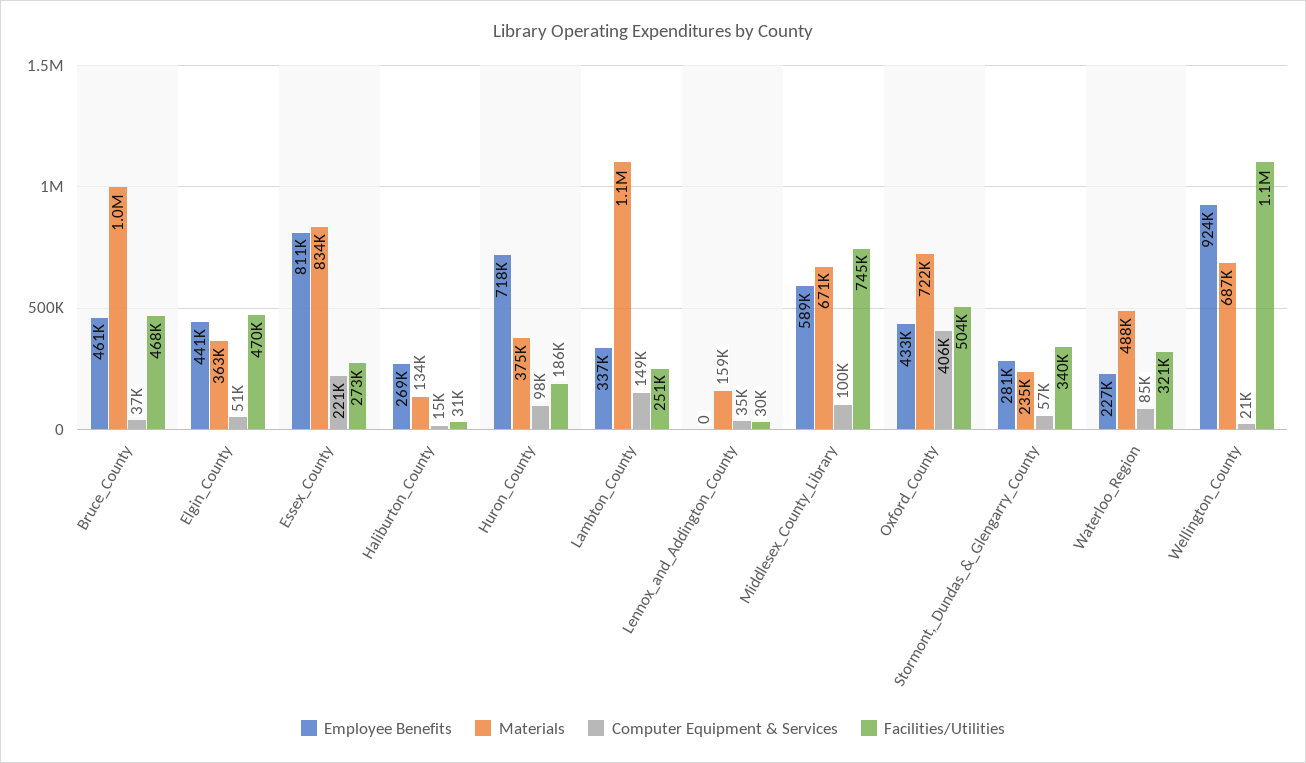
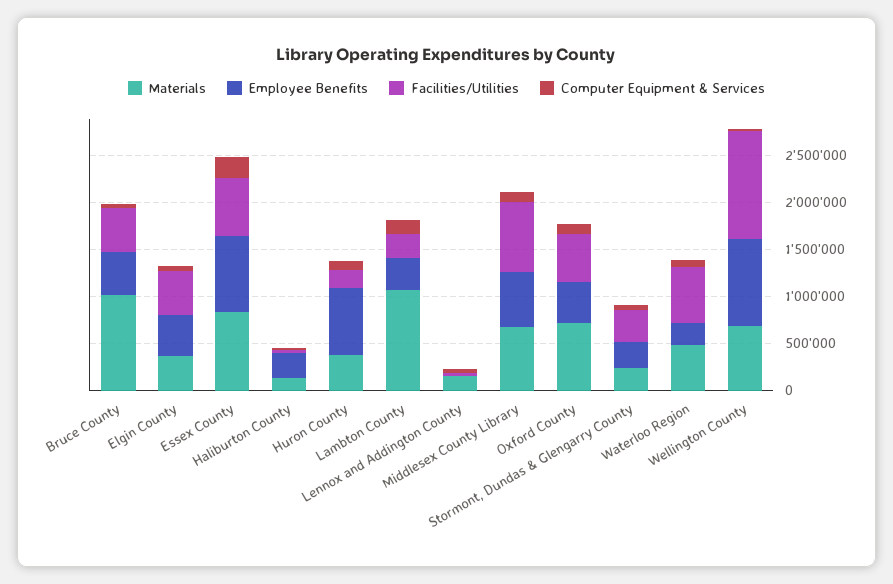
  {
    "Employee Benefits": {
      "Bruce_County": 461000,
      "Elgin_County": 441000,
      "Essex_County": 811000,
      "Haliburton_County": 269000,
      "Huron_County": 718000,
      "Lambton_County": 337000,
      "Lennox_and_Addington_County": 0,
      "Middlesex_County_Library": 589000,
      "Oxford_County": 433000,
      "Stormont,_Dundas_&_Glengarry_County": 281000,
      "Waterloo_Region": 227000,
      "Wellington_County": 924000
    },
    "Materials": {
      "Bruce_County": 1000000,
      "Elgin_County": 363000,
      "Essex_County": 834000,
      "Haliburton_County": 134000,
      "Huron_County": 375000,
      "Lambton_County": 1100000,
      "Lennox_and_Addington_County": 159000,
      "Middlesex_County_Library": 671000,
      "Oxford_County": 722000,
      "Stormont,_Dundas_&_Glengarry_County": 235000,
      "Waterloo_Region": 488000,
      "Wellington_County": 687000
    },
    "Computer Equipment & Services": {
      "Bruce_County": 37000,
      "Elgin_County": 51000,
      "Essex_County": 221000,
      "Haliburton_County": 15000,
      "Huron_County": 98000,
      "Lambton_County": 149000,
      "Lennox_and_Addington_County": 35000,
      "Middlesex_County_Library": 100000,
-     "Oxford_County": 406000,
+     "Oxford_County": 100000,
      "Stormont,_Dundas_&_Glengarry_County": 57000,
      "Waterloo_Region": 85000,
      "Wellington_County": 21000
    },
    "Facilities/Utilities": {
      "Bruce_County": 468000,
      "Elgin_County": 470000,
-     "Essex_County": 273000,
+     "Essex_County": 600000,
      "Haliburton_County": 31000,
      "Huron_County": 186000,
      "Lambton_County": 251000,
      "Lennox_and_Addington_County": 30000,
      "Middlesex_County_Library": 745000,
      "Oxford_County": 504000,
      "Stormont,_Dundas_&_Glengarry_County": 340000,
-     "Waterloo_Region": 321000,
+     "Waterloo_Region": 600000,
      "Wellington_County": 1100000
    }
  }

